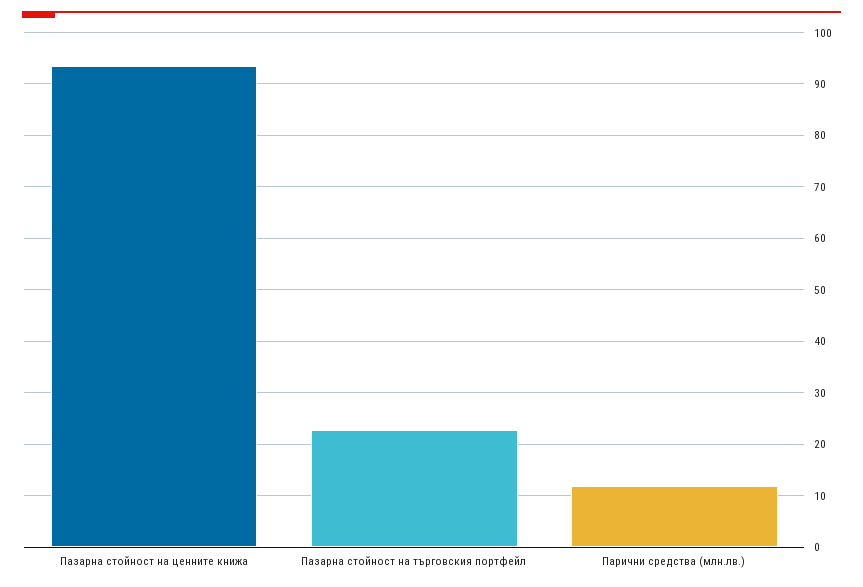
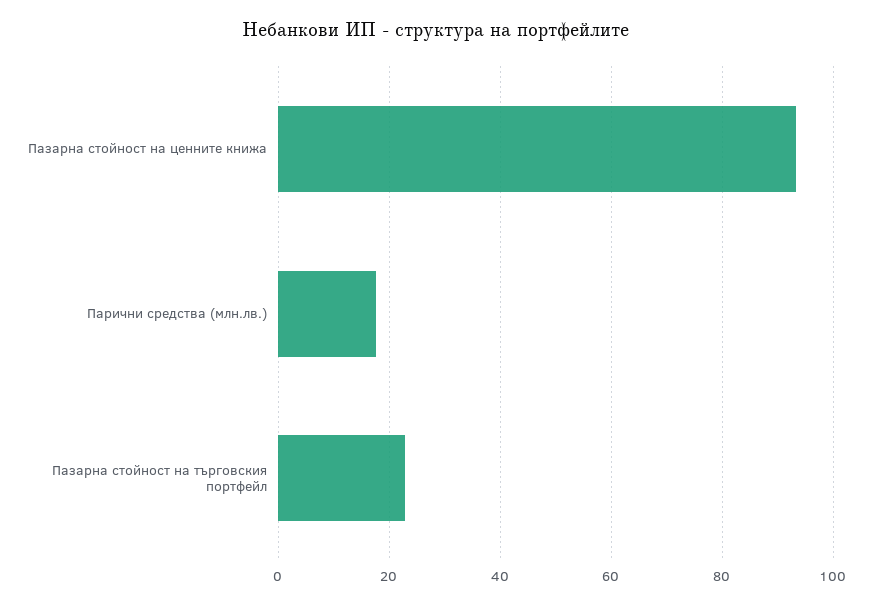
  {
    "Пазарна стойност на ценните книжа": 94,
    "Пазарна стойност на търговския портфейл": 22,
-   "Парични средства (млн.лв.)": 12
+   "Парични средства (млн.лв.)": 18
  }

